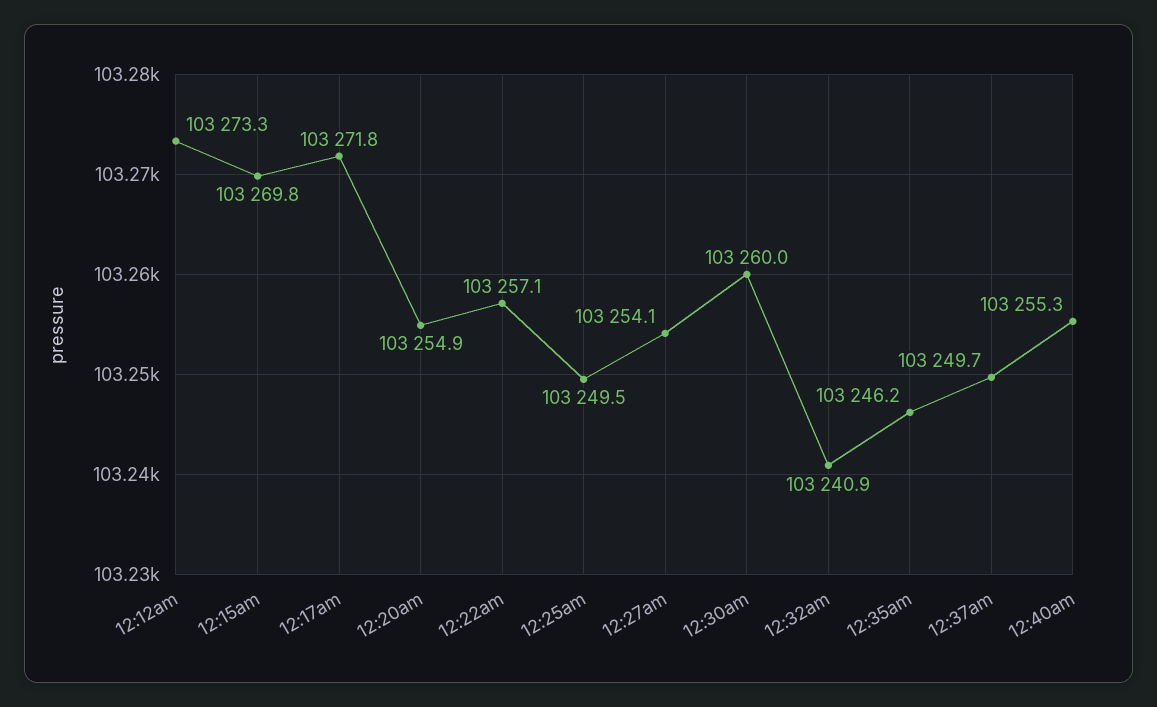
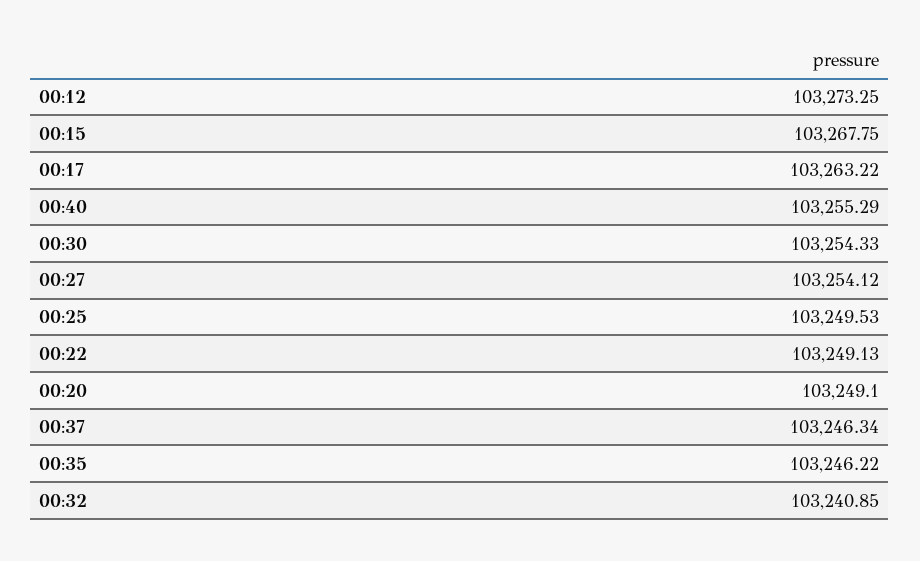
  {
    "12:12am": 103273.25,
-   "12:15am": 103269.8,
+   "12:15am": 103267.75,
-   "12:17am": 103271.8,
+   "12:17am": 103263.22,
-   "12:20am": 103254.9,
+   "12:20am": 103249.1,
-   "12:22am": 103257.1,
+   "12:22am": 103249.13,
    "12:25am": 103249.53,
    "12:27am": 103254.12,
-   "12:30am": 103260,
+   "12:30am": 103254.33,
    "12:32am": 103240.85,
    "12:35am": 103246.22,
-   "12:37am": 103249.7,
+   "12:37am": 103246.34,
    "12:40am": 103255.29
  }

